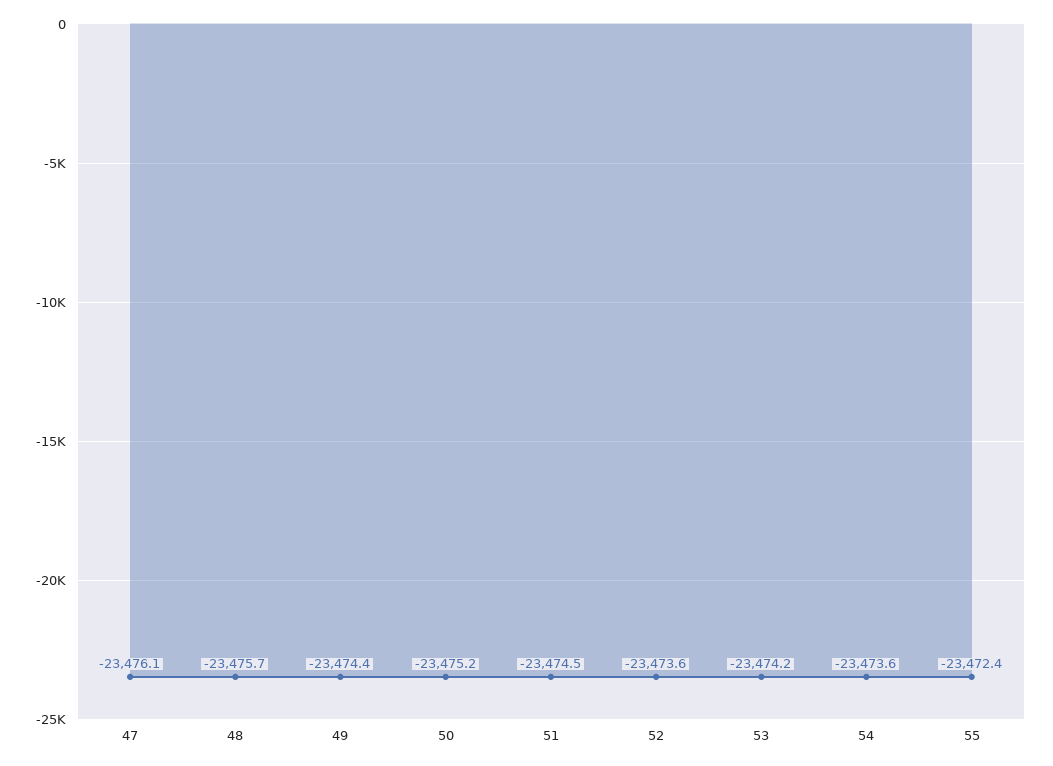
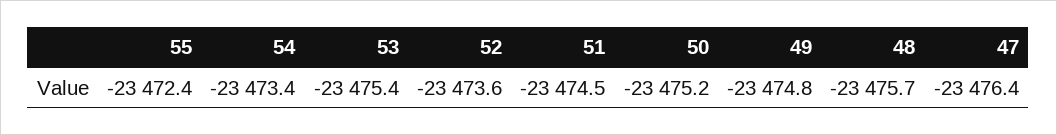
  {
-   "47": -23476.1,
+   "47": -23476.4,
    "48": -23475.7,
-   "49": -23474.4,
+   "49": -23474.8,
    "50": -23475.2,
    "51": -23474.5,
    "52": -23473.6,
-   "53": -23474.2,
+   "53": -23475.4,
-   "54": -23473.6,
+   "54": -23473.4,
    "55": -23472.4
  }

